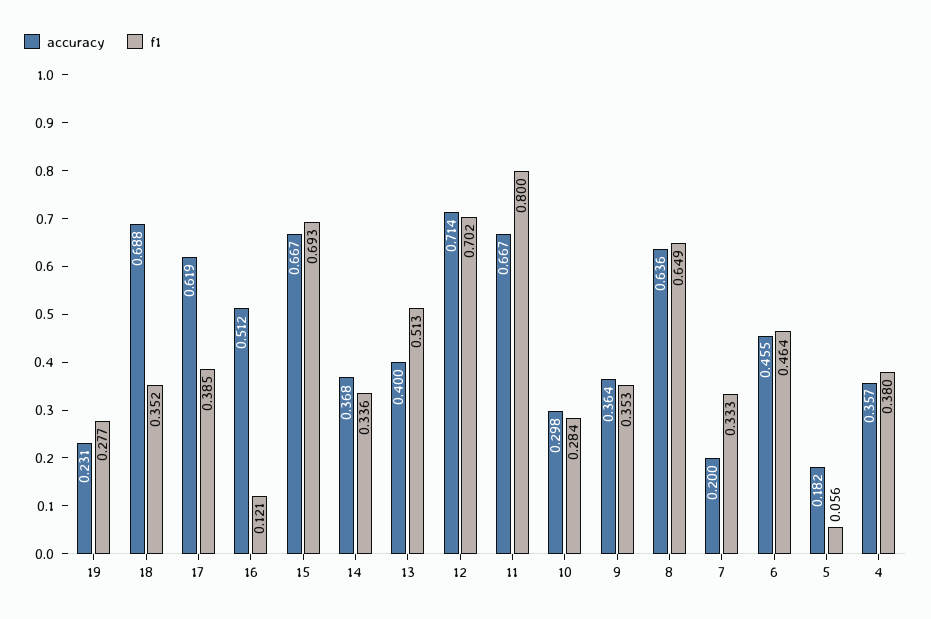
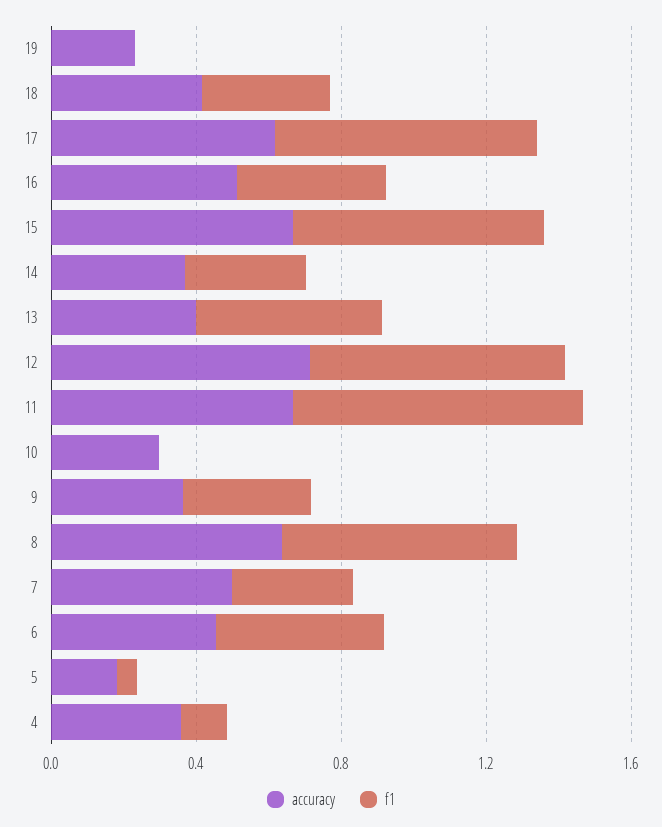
  {
    "accuracy": {
      "19": 0.231,
-     "18": 0.688,
+     "18": 0.4,
      "17": 0.619,
      "16": 0.512,
      "15": 0.667,
      "14": 0.368,
      "13": 0.4,
      "12": 0.714,
      "11": 0.667,
      "10": 0.298,
      "9": 0.364,
      "8": 0.636,
-     "7": 0.2,
+     "7": 0.5,
      "6": 0.455,
      "5": 0.182,
      "4": 0.357
    },
    "f1": {
-     "19": 0.277,
+     "19": 0,
      "18": 0.352,
-     "17": 0.385,
+     "17": 0.7,
-     "16": 0.121,
+     "16": 0.4,
      "15": 0.693,
      "14": 0.336,
      "13": 0.513,
      "12": 0.702,
      "11": 0.8,
-     "10": 0.284,
+     "10": 0,
      "9": 0.353,
      "8": 0.649,
      "7": 0.333,
      "6": 0.464,
      "5": 0.056,
-     "4": 0.38
+     "4": 0.1
    }
  }

